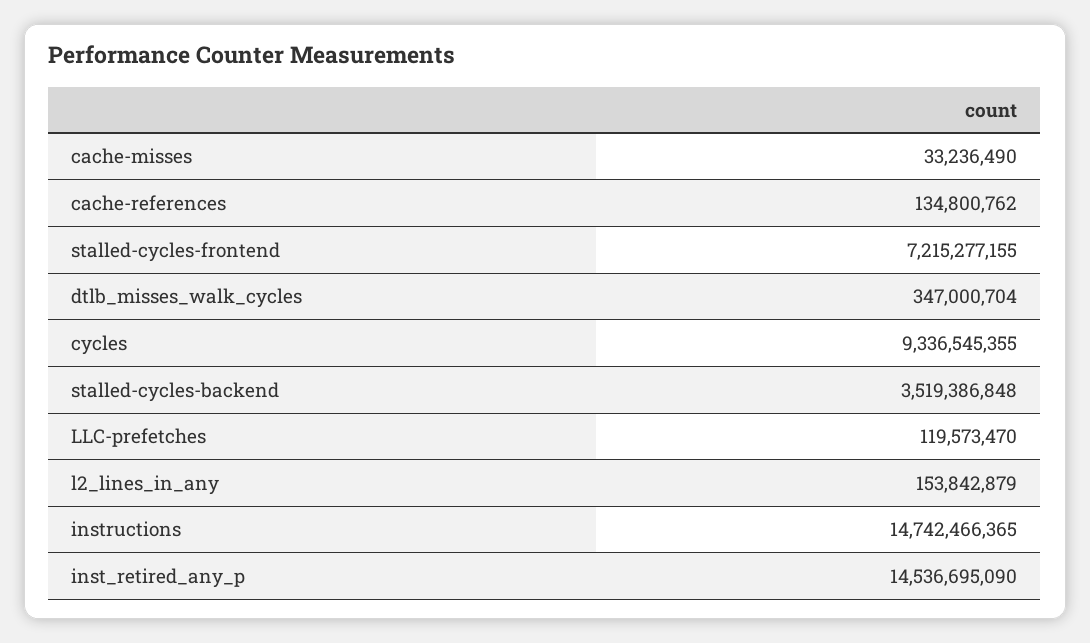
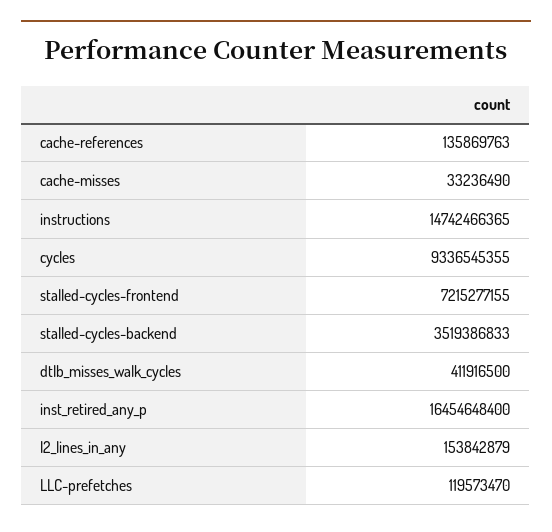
  {
    "cache-misses": 33236490,
-   "cache-references": 134800762,
+   "cache-references": 135869763,
    "stalled-cycles-frontend": 7215277155,
-   "dtlb_misses_walk_cycles": 347000704,
+   "dtlb_misses_walk_cycles": 411916500,
    "cycles": 9336545355,
-   "stalled-cycles-backend": 3519386848,
+   "stalled-cycles-backend": 3519386833,
    "LLC-prefetches": 119573470,
    "l2_lines_in_any": 153842879,
    "instructions": 14742466365,
-   "inst_retired_any_p": 14536695090
+   "inst_retired_any_p": 16454648400
  }

